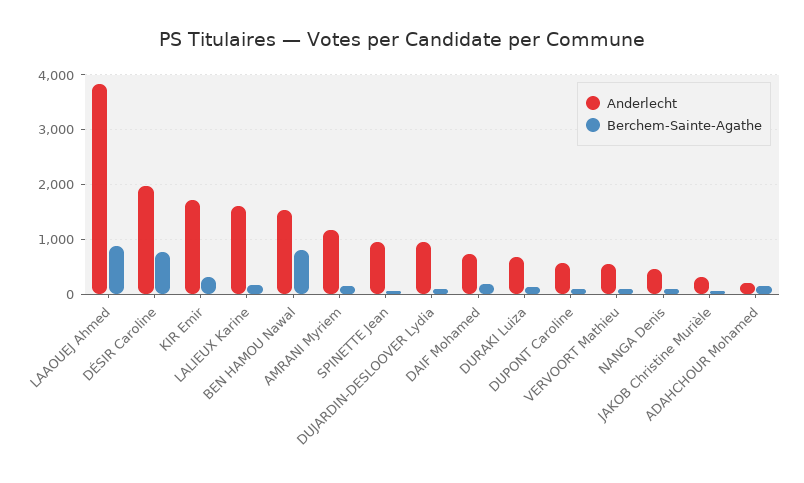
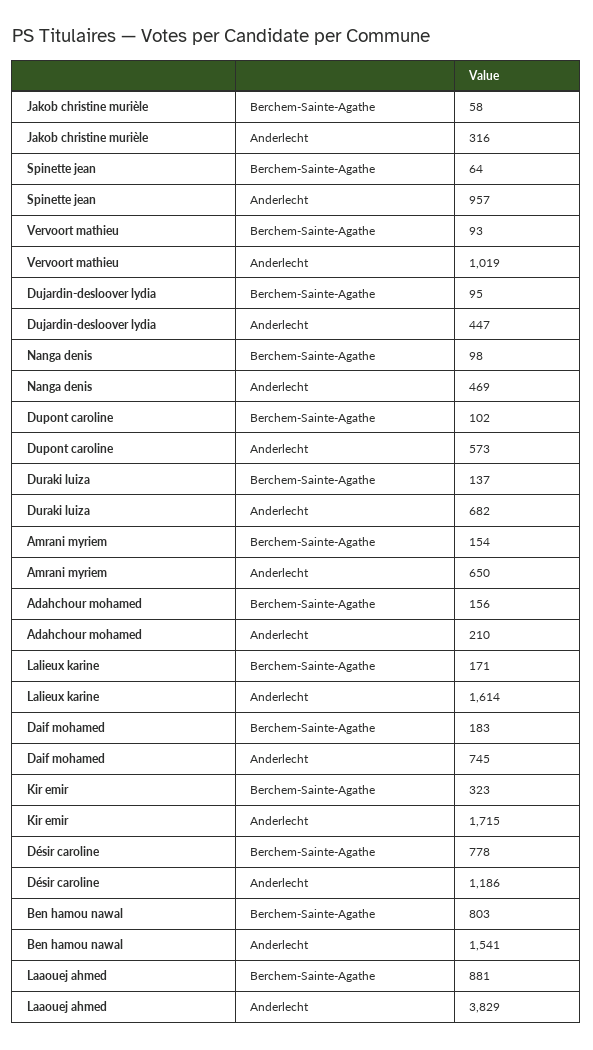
  {
    "Anderlecht": {
      "LAAOUEJ Ahmed": 3829,
-     "DÉSIR Caroline": 2000,
+     "DÉSIR Caroline": 1186,
      "KIR Emir": 1715,
      "LALIEUX Karine": 1614,
      "BEN HAMOU Nawal": 1541,
-     "AMRANI Myriem": 1200,
+     "AMRANI Myriem": 650,
      "SPINETTE Jean": 957,
-     "DUJARDIN-DESLOOVER Lydia": 1000,
+     "DUJARDIN-DESLOOVER Lydia": 447,
      "DAIF Mohamed": 745,
      "DURAKI Luiza": 682,
      "DUPONT Caroline": 573,
-     "VERVOORT Mathieu": 600,
+     "VERVOORT Mathieu": 1019,
      "NANGA Denis": 469,
      "JAKOB Christine Murièle": 316,
      "ADAHCHOUR Mohamed": 210
    },
    "Berchem-Sainte-Agathe": {
      "LAAOUEJ Ahmed": 881,
      "DÉSIR Caroline": 778,
      "KIR Emir": 323,
      "LALIEUX Karine": 171,
      "BEN HAMOU Nawal": 803,
      "AMRANI Myriem": 154,
      "SPINETTE Jean": 64,
      "DUJARDIN-DESLOOVER Lydia": 95,
      "DAIF Mohamed": 183,
      "DURAKI Luiza": 137,
      "DUPONT Caroline": 102,
      "VERVOORT Mathieu": 93,
      "NANGA Denis": 98,
      "JAKOB Christine Murièle": 58,
      "ADAHCHOUR Mohamed": 156
    }
  }

